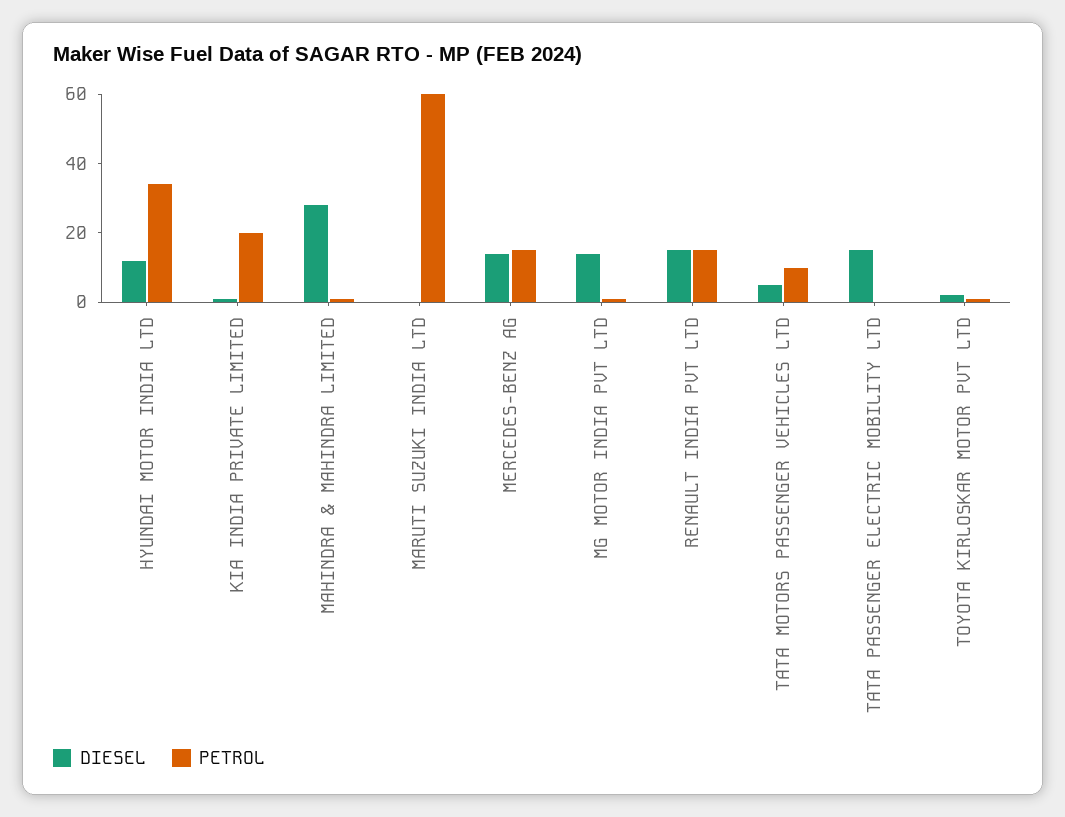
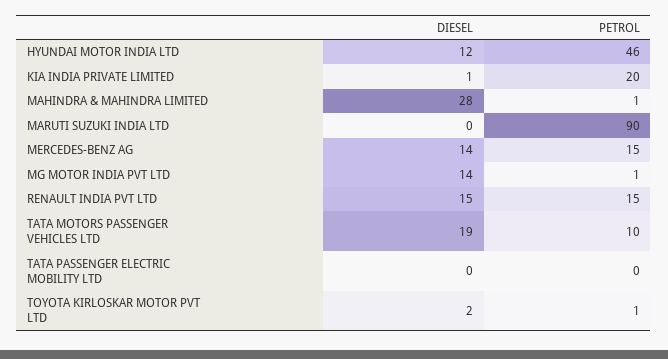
  {
    "DIESEL": {
      "HYUNDAI MOTOR INDIA LTD": 12,
      "KIA INDIA PRIVATE LIMITED": 1,
      "MAHINDRA & MAHINDRA LIMITED": 28,
      "MARUTI SUZUKI INDIA LTD": 0,
      "MERCEDES-BENZ AG": 14,
      "MG MOTOR INDIA PVT LTD": 14,
      "RENAULT INDIA PVT LTD": 15,
-     "TATA MOTORS PASSENGER VEHICLES LTD": 5,
+     "TATA MOTORS PASSENGER VEHICLES LTD": 19,
-     "TATA PASSENGER ELECTRIC MOBILITY LTD": 15,
+     "TATA PASSENGER ELECTRIC MOBILITY LTD": 0,
      "TOYOTA KIRLOSKAR MOTOR PVT LTD": 2
    },
    "PETROL": {
-     "HYUNDAI MOTOR INDIA LTD": 35,
+     "HYUNDAI MOTOR INDIA LTD": 46,
      "KIA INDIA PRIVATE LIMITED": 20,
      "MAHINDRA & MAHINDRA LIMITED": 1,
-     "MARUTI SUZUKI INDIA LTD": 60,
+     "MARUTI SUZUKI INDIA LTD": 90,
      "MERCEDES-BENZ AG": 15,
      "MG MOTOR INDIA PVT LTD": 1,
      "RENAULT INDIA PVT LTD": 15,
      "TATA MOTORS PASSENGER VEHICLES LTD": 10,
      "TATA PASSENGER ELECTRIC MOBILITY LTD": 0,
      "TOYOTA KIRLOSKAR MOTOR PVT LTD": 1
    }
  }

